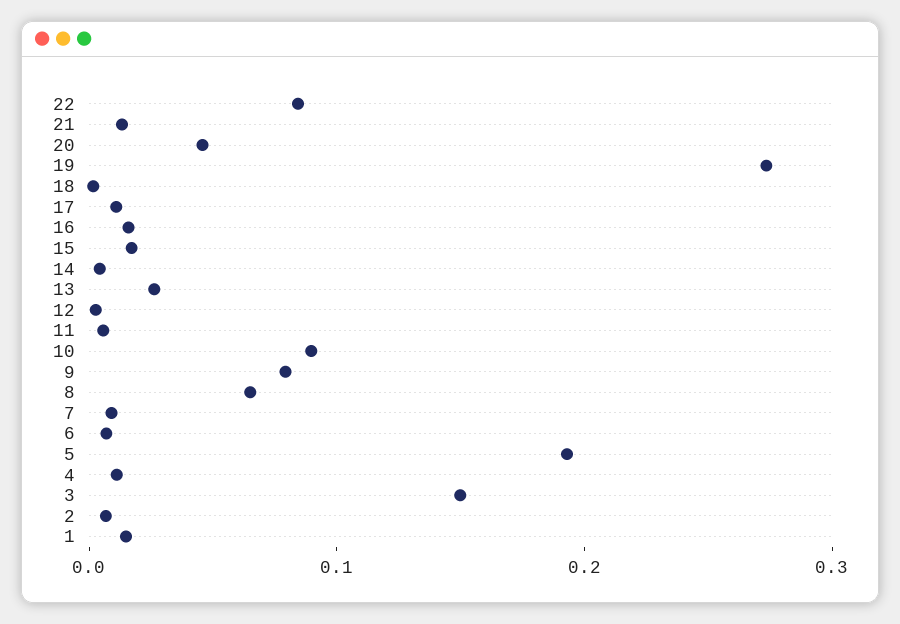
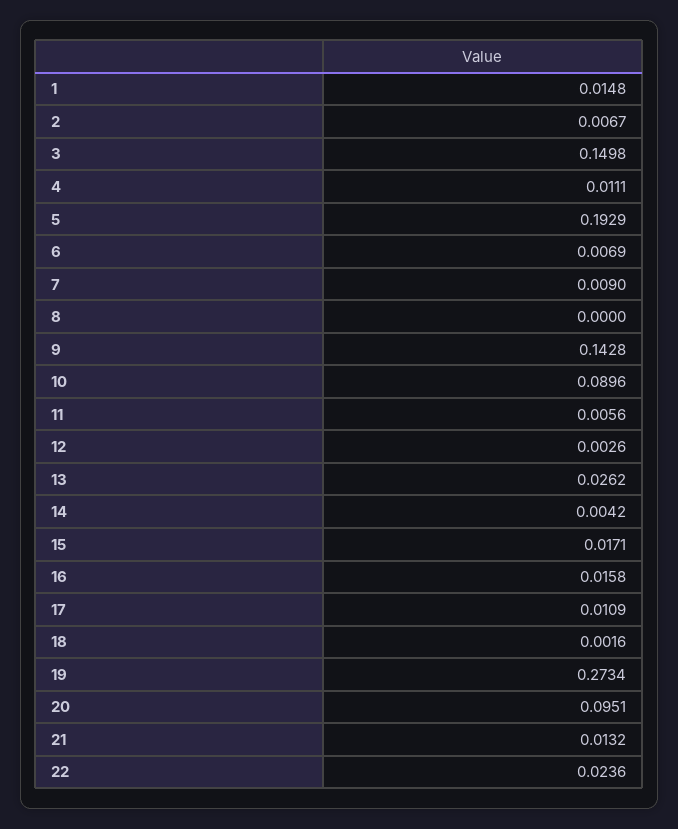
  {
-   "22": 0.08,
+   "22": 0.0236,
    "21": 0.0132,
-   "20": 0.04,
+   "20": 0.0951,
    "19": 0.2734,
    "18": 0.0016,
    "17": 0.0109,
    "16": 0.0158,
    "15": 0.0171,
    "14": 0.0042,
    "13": 0.0262,
    "12": 0.0026,
    "11": 0.0056,
    "10": 0.0896,
-   "9": 0.08,
+   "9": 0.1428,
-   "8": 0.06,
+   "8": 0,
    "7": 0.009,
    "6": 0.0069,
    "5": 0.1929,
    "4": 0.0111,
    "3": 0.1498,
    "2": 0.0067,
    "1": 0.0148
  }

